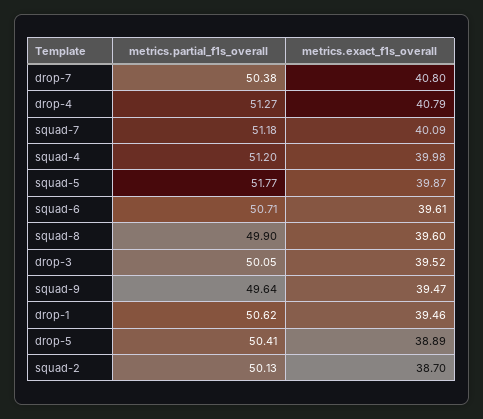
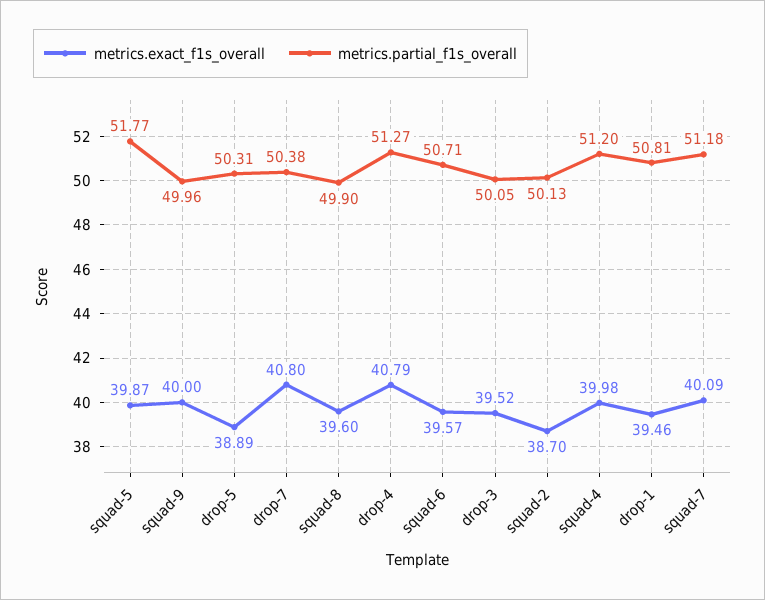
  {
    "metrics.partial_f1s_overall": {
      "drop-7": 50.38,
      "drop-4": 51.27,
      "squad-7": 51.18,
      "squad-4": 51.2,
      "squad-5": 51.77,
      "squad-6": 50.71,
      "squad-8": 49.9,
      "drop-3": 50.05,
-     "squad-9": 49.64,
+     "squad-9": 49.96,
-     "drop-1": 50.62,
+     "drop-1": 50.81,
-     "drop-5": 50.41,
+     "drop-5": 50.31,
      "squad-2": 50.13
    },
    "metrics.exact_f1s_overall": {
      "drop-7": 40.8,
      "drop-4": 40.79,
      "squad-7": 40.09,
      "squad-4": 39.98,
      "squad-5": 39.87,
-     "squad-6": 39.61,
+     "squad-6": 39.57,
      "squad-8": 39.6,
      "drop-3": 39.52,
-     "squad-9": 39.47,
+     "squad-9": 40,
      "drop-1": 39.46,
      "drop-5": 38.89,
      "squad-2": 38.7
    }
  }

